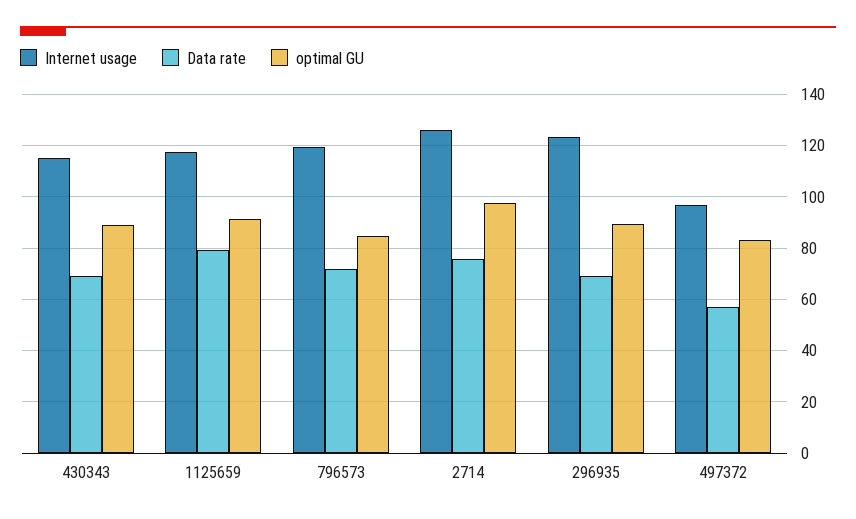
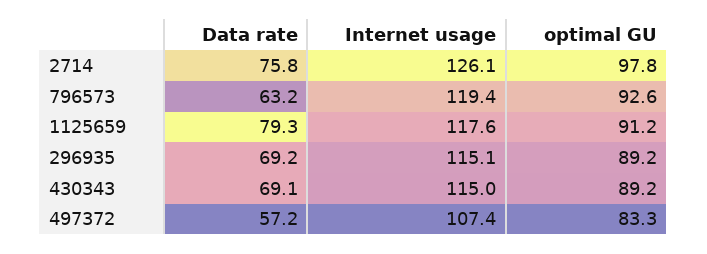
  {
    "Internet usage": {
      "430343": 115,
      "1125659": 117.6,
      "796573": 119.4,
      "2714": 126.1,
-     "296935": 122.5,
+     "296935": 115.1,
-     "497372": 97.5
+     "497372": 107.4
    },
    "Data rate": {
      "430343": 69.1,
      "1125659": 79.3,
-     "796573": 72.5,
+     "796573": 63.2,
      "2714": 75.8,
      "296935": 69.2,
      "497372": 57.2
    },
    "optimal GU": {
      "430343": 89.2,
      "1125659": 91.2,
-     "796573": 85,
+     "796573": 92.6,
      "2714": 97.8,
      "296935": 89.2,
      "497372": 83.3
    }
  }

